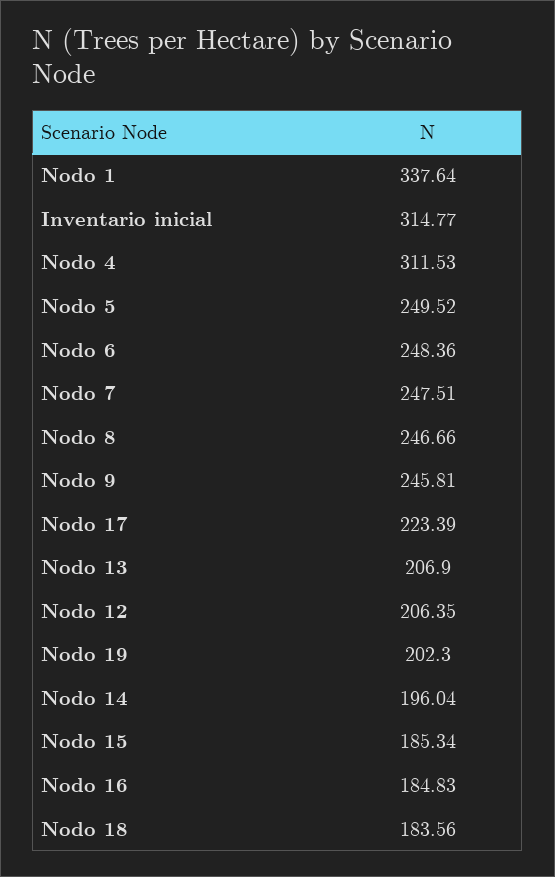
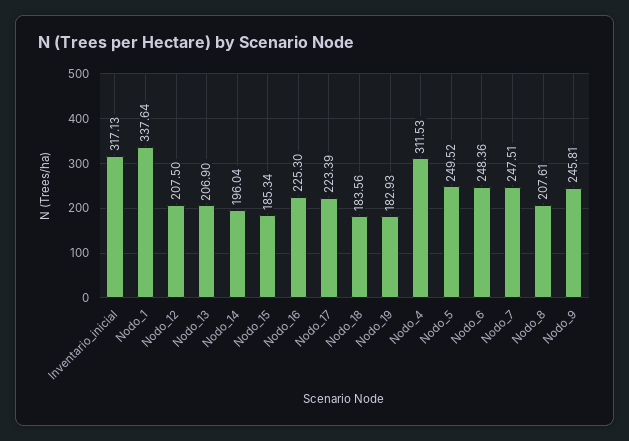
  {
    "Nodo 1": 337.64,
-   "Inventario inicial": 314.77,
+   "Inventario inicial": 317.13,
    "Nodo 4": 311.53,
    "Nodo 5": 249.52,
    "Nodo 6": 248.36,
    "Nodo 7": 247.51,
-   "Nodo 8": 246.66,
+   "Nodo 8": 207.61,
    "Nodo 9": 245.81,
    "Nodo 17": 223.39,
    "Nodo 13": 206.9,
-   "Nodo 12": 206.35,
+   "Nodo 12": 207.5,
-   "Nodo 19": 202.3,
+   "Nodo 19": 182.93,
    "Nodo 14": 196.04,
    "Nodo 15": 185.34,
-   "Nodo 16": 184.83,
+   "Nodo 16": 225.3,
    "Nodo 18": 183.56
  }

